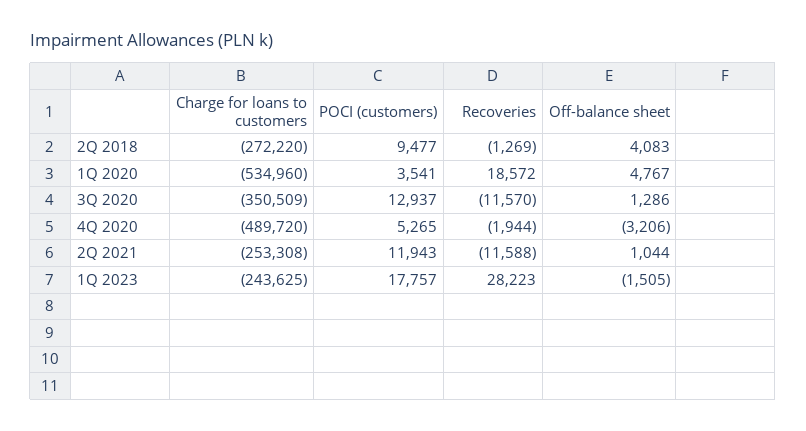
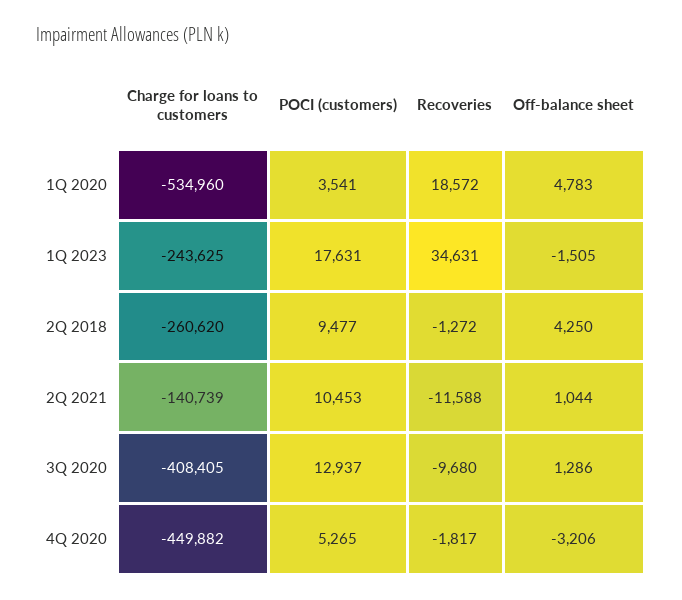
  {
    "Charge for loans to customers": {
-     "2Q 2018": -272220,
+     "2Q 2018": -260620,
      "1Q 2020": -534960,
-     "3Q 2020": -350509,
+     "3Q 2020": -408405,
-     "4Q 2020": -489720,
+     "4Q 2020": -449882,
-     "2Q 2021": -253308,
+     "2Q 2021": -140739,
      "1Q 2023": -243625
    },
    "POCI (customers)": {
      "2Q 2018": 9477,
      "1Q 2020": 3541,
      "3Q 2020": 12937,
      "4Q 2020": 5265,
-     "2Q 2021": 11943,
+     "2Q 2021": 10453,
-     "1Q 2023": 17757
+     "1Q 2023": 17631
    },
    "Recoveries": {
-     "2Q 2018": -1269,
+     "2Q 2018": -1272,
      "1Q 2020": 18572,
-     "3Q 2020": -11570,
+     "3Q 2020": -9680,
-     "4Q 2020": -1944,
+     "4Q 2020": -1817,
      "2Q 2021": -11588,
-     "1Q 2023": 28223
+     "1Q 2023": 34631
    },
    "Off-balance sheet": {
-     "2Q 2018": 4083,
+     "2Q 2018": 4250,
-     "1Q 2020": 4767,
+     "1Q 2020": 4783,
      "3Q 2020": 1286,
      "4Q 2020": -3206,
      "2Q 2021": 1044,
      "1Q 2023": -1505
    }
  }

